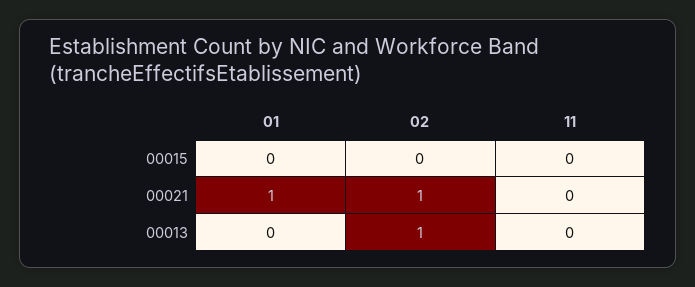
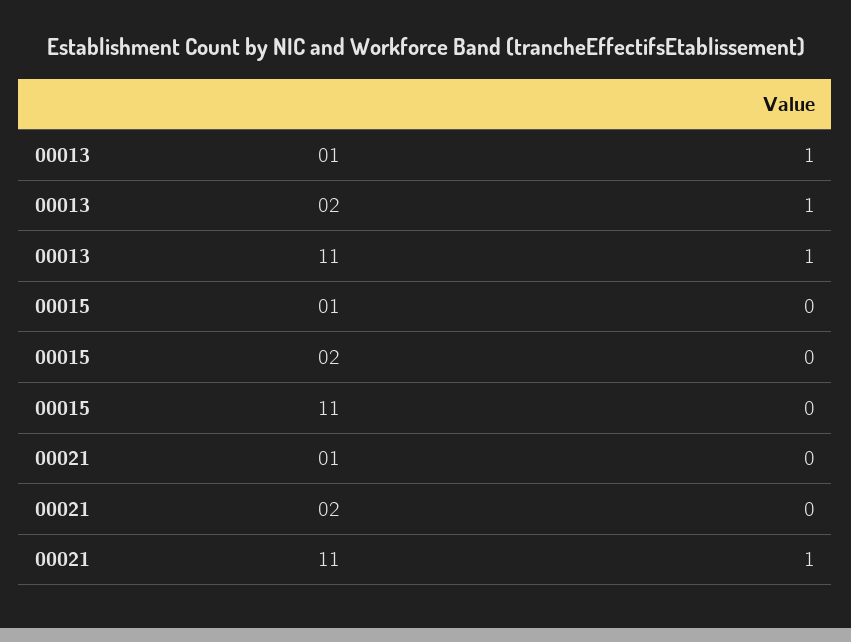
  {
    "01": {
      "00015": 0,
-     "00021": 1,
+     "00021": 0,
-     "00013": 0
+     "00013": 1
    },
    "02": {
      "00015": 0,
-     "00021": 1,
+     "00021": 0,
      "00013": 1
    },
    "11": {
      "00015": 0,
-     "00021": 0,
+     "00021": 1,
-     "00013": 0
+     "00013": 1
    }
  }

